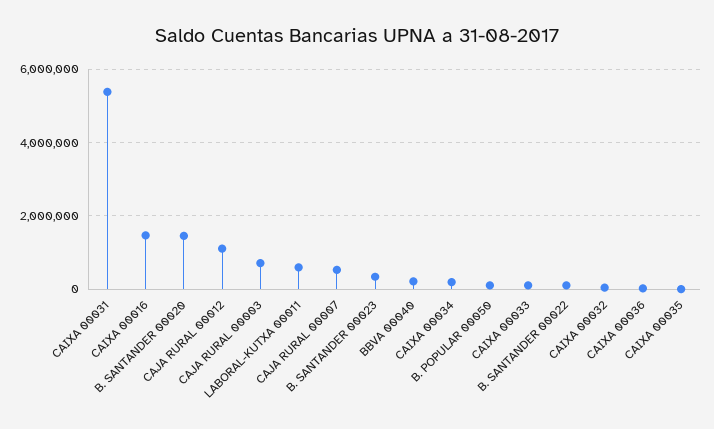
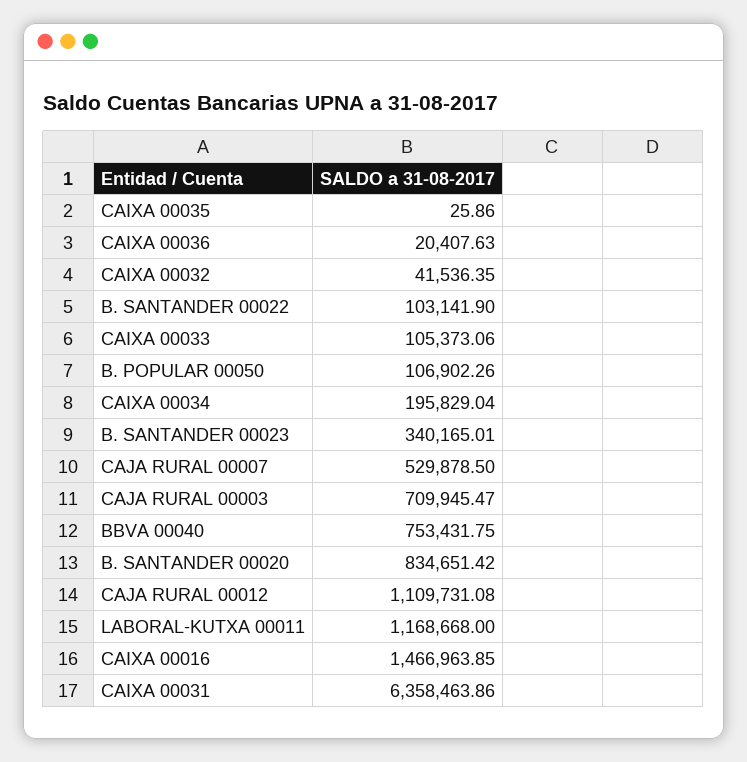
  {
-   "CAIXA 00031": 5400000,
+   "CAIXA 00031": 6358463.86,
    "CAIXA 00016": 1466963.85,
-   "B. SANTANDER 00020": 1400000,
+   "B. SANTANDER 00020": 834651.42,
    "CAJA RURAL 00012": 1109731.08,
    "CAJA RURAL 00003": 709945.47,
-   "LABORAL-KUTXA 00011": 600000,
+   "LABORAL-KUTXA 00011": 1168668,
    "CAJA RURAL 00007": 529878.5,
    "B. SANTANDER 00023": 340165.01,
-   "BBVA 00040": 200000,
+   "BBVA 00040": 753431.75,
    "CAIXA 00034": 195829.04,
    "B. POPULAR 00050": 106902.26,
    "CAIXA 00033": 105373.06,
    "B. SANTANDER 00022": 103141.9,
    "CAIXA 00032": 41536.35,
    "CAIXA 00036": 20407.63,
    "CAIXA 00035": 25.86
  }

